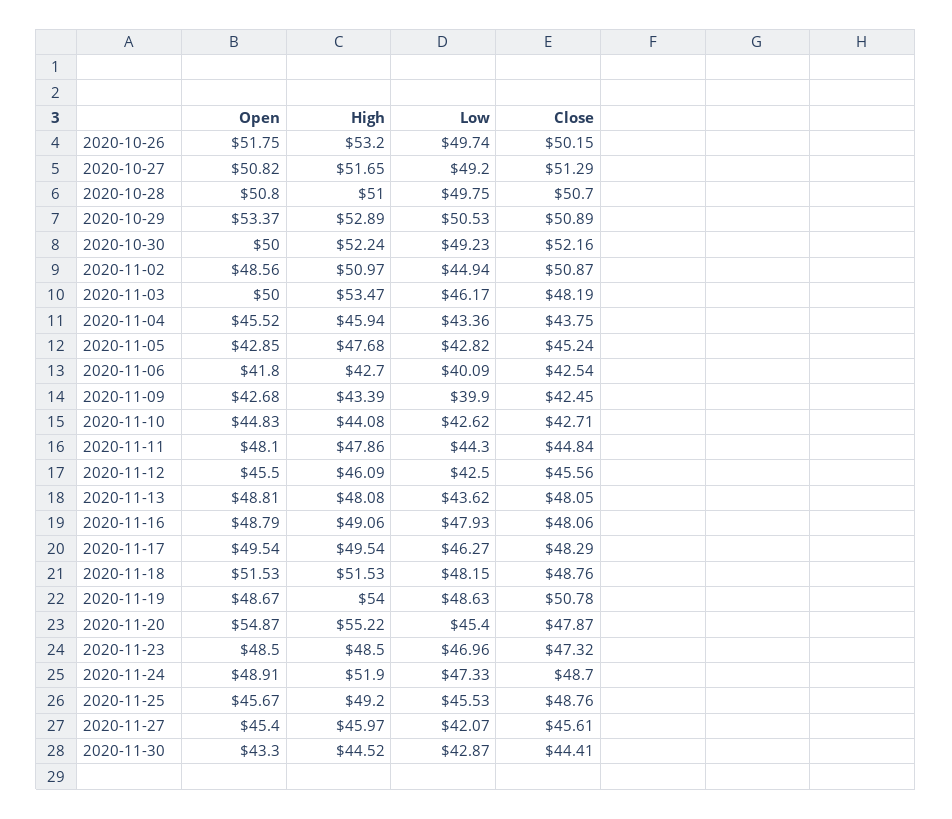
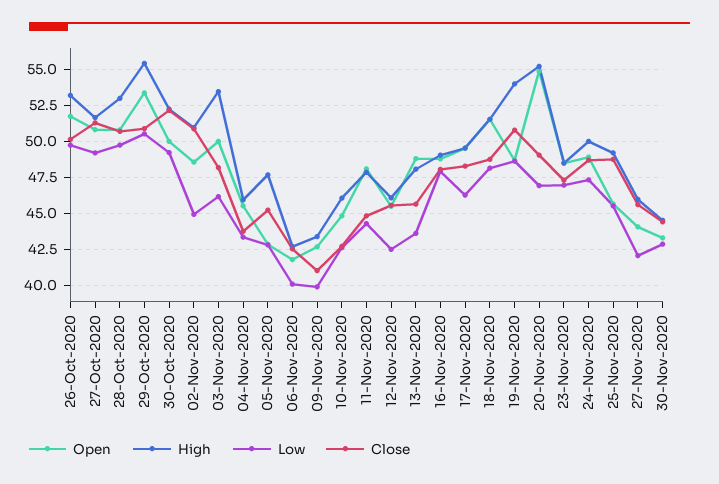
  {
    "Open": {
      "2020-10-26": 51.75,
      "2020-10-27": 50.82,
      "2020-10-28": 50.8,
      "2020-10-29": 53.37,
      "2020-10-30": 50,
      "2020-11-02": 48.56,
      "2020-11-03": 50,
      "2020-11-04": 45.52,
      "2020-11-05": 42.85,
      "2020-11-06": 41.8,
      "2020-11-09": 42.68,
      "2020-11-10": 44.83,
      "2020-11-11": 48.1,
      "2020-11-12": 45.5,
      "2020-11-13": 48.81,
      "2020-11-16": 48.79,
      "2020-11-17": 49.54,
      "2020-11-18": 51.53,
      "2020-11-19": 48.67,
      "2020-11-20": 54.87,
      "2020-11-23": 48.5,
      "2020-11-24": 48.91,
      "2020-11-25": 45.67,
-     "2020-11-27": 45.4,
+     "2020-11-27": 44,
      "2020-11-30": 43.3
    },
    "High": {
      "2020-10-26": 53.2,
      "2020-10-27": 51.65,
-     "2020-10-28": 51,
+     "2020-10-28": 53,
-     "2020-10-29": 52.89,
+     "2020-10-29": 55.5,
      "2020-10-30": 52.24,
      "2020-11-02": 50.97,
      "2020-11-03": 53.47,
      "2020-11-04": 45.94,
      "2020-11-05": 47.68,
      "2020-11-06": 42.7,
      "2020-11-09": 43.39,
-     "2020-11-10": 44.08,
+     "2020-11-10": 46,
      "2020-11-11": 47.86,
      "2020-11-12": 46.09,
      "2020-11-13": 48.08,
      "2020-11-16": 49.06,
      "2020-11-17": 49.54,
      "2020-11-18": 51.53,
      "2020-11-19": 54,
      "2020-11-20": 55.22,
      "2020-11-23": 48.5,
-     "2020-11-24": 51.9,
+     "2020-11-24": 50,
      "2020-11-25": 49.2,
      "2020-11-27": 45.97,
      "2020-11-30": 44.52
    },
    "Low": {
      "2020-10-26": 49.74,
      "2020-10-27": 49.2,
      "2020-10-28": 49.75,
      "2020-10-29": 50.53,
      "2020-10-30": 49.23,
      "2020-11-02": 44.94,
      "2020-11-03": 46.17,
      "2020-11-04": 43.36,
      "2020-11-05": 42.82,
      "2020-11-06": 40.09,
      "2020-11-09": 39.9,
      "2020-11-10": 42.62,
      "2020-11-11": 44.3,
      "2020-11-12": 42.5,
      "2020-11-13": 43.62,
      "2020-11-16": 47.93,
      "2020-11-17": 46.27,
      "2020-11-18": 48.15,
      "2020-11-19": 48.63,
-     "2020-11-20": 45.4,
+     "2020-11-20": 47,
      "2020-11-23": 46.96,
      "2020-11-24": 47.33,
      "2020-11-25": 45.53,
      "2020-11-27": 42.07,
      "2020-11-30": 42.87
    },
    "Close": {
      "2020-10-26": 50.15,
      "2020-10-27": 51.29,
      "2020-10-28": 50.7,
      "2020-10-29": 50.89,
      "2020-10-30": 52.16,
      "2020-11-02": 50.87,
      "2020-11-03": 48.19,
      "2020-11-04": 43.75,
      "2020-11-05": 45.24,
      "2020-11-06": 42.54,
-     "2020-11-09": 42.45,
+     "2020-11-09": 41,
      "2020-11-10": 42.71,
      "2020-11-11": 44.84,
      "2020-11-12": 45.56,
-     "2020-11-13": 48.05,
+     "2020-11-13": 45.5,
      "2020-11-16": 48.06,
      "2020-11-17": 48.29,
      "2020-11-18": 48.76,
      "2020-11-19": 50.78,
-     "2020-11-20": 47.87,
+     "2020-11-20": 49,
      "2020-11-23": 47.32,
      "2020-11-24": 48.7,
      "2020-11-25": 48.76,
      "2020-11-27": 45.61,
      "2020-11-30": 44.41
    }
  }

